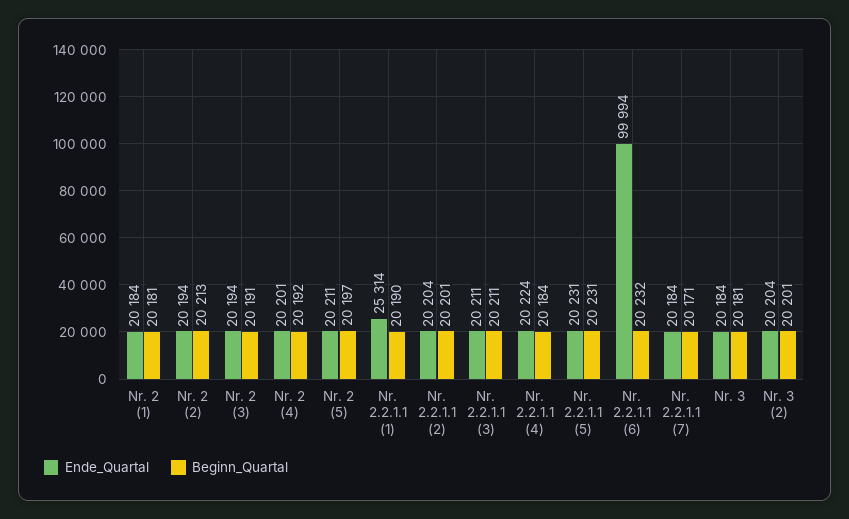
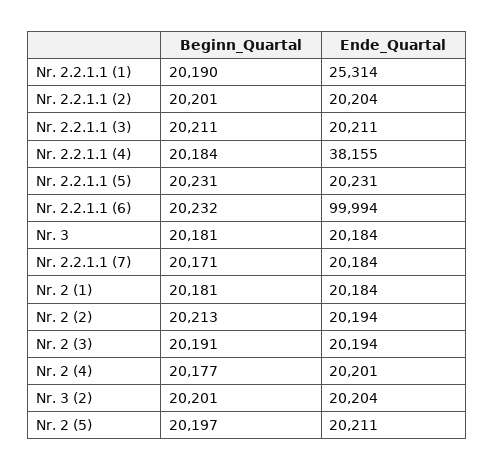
  {
    "Ende_Quartal": {
      "Nr. 2 (1)": 20184,
      "Nr. 2 (2)": 20194,
      "Nr. 2 (3)": 20194,
      "Nr. 2 (4)": 20201,
      "Nr. 2 (5)": 20211,
      "Nr. 2.2.1.1 (1)": 25314,
      "Nr. 2.2.1.1 (2)": 20204,
      "Nr. 2.2.1.1 (3)": 20211,
-     "Nr. 2.2.1.1 (4)": 20224,
+     "Nr. 2.2.1.1 (4)": 38155,
      "Nr. 2.2.1.1 (5)": 20231,
      "Nr. 2.2.1.1 (6)": 99994,
      "Nr. 2.2.1.1 (7)": 20184,
      "Nr. 3": 20184,
      "Nr. 3 (2)": 20204
    },
    "Beginn_Quartal": {
      "Nr. 2 (1)": 20181,
      "Nr. 2 (2)": 20213,
      "Nr. 2 (3)": 20191,
-     "Nr. 2 (4)": 20192,
+     "Nr. 2 (4)": 20177,
      "Nr. 2 (5)": 20197,
      "Nr. 2.2.1.1 (1)": 20190,
      "Nr. 2.2.1.1 (2)": 20201,
      "Nr. 2.2.1.1 (3)": 20211,
      "Nr. 2.2.1.1 (4)": 20184,
      "Nr. 2.2.1.1 (5)": 20231,
      "Nr. 2.2.1.1 (6)": 20232,
      "Nr. 2.2.1.1 (7)": 20171,
      "Nr. 3": 20181,
      "Nr. 3 (2)": 20201
    }
  }

